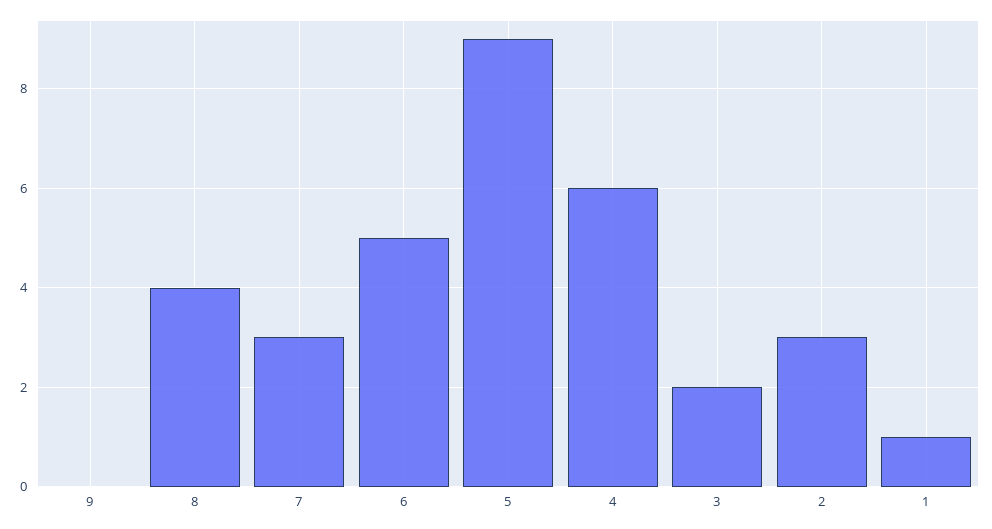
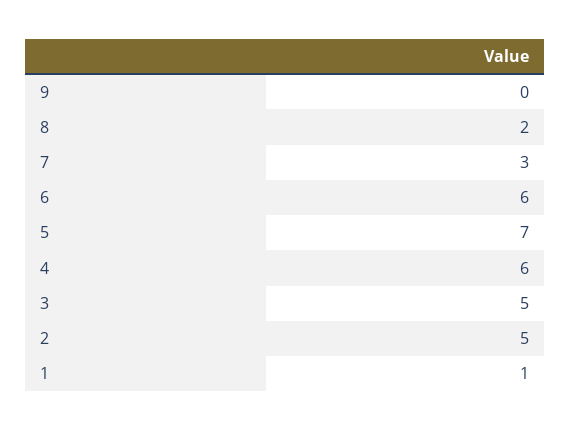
  {
    "9": 0,
-   "8": 4,
+   "8": 2,
    "7": 3,
-   "6": 5,
+   "6": 6,
-   "5": 9,
+   "5": 7,
    "4": 6,
-   "3": 2,
+   "3": 5,
-   "2": 3,
+   "2": 5,
    "1": 1
  }

